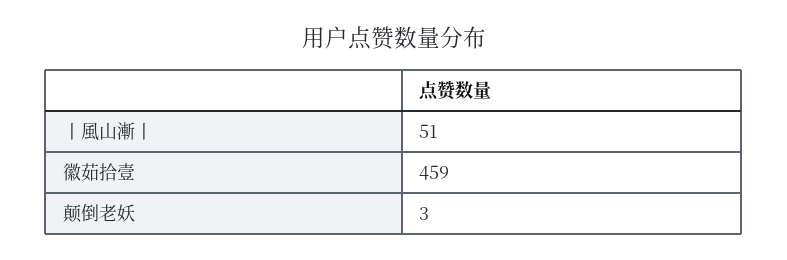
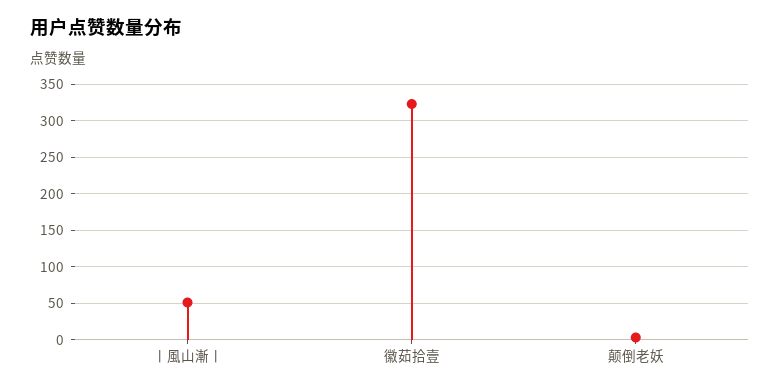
  {
    "丨風山漸丨": 51,
-   "徽茹拾壹": 459,
+   "徽茹拾壹": 320,
    "颠倒老妖": 3
  }

